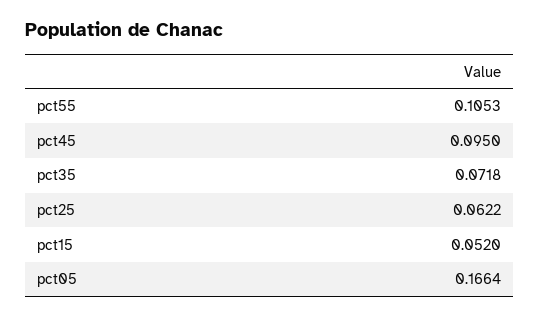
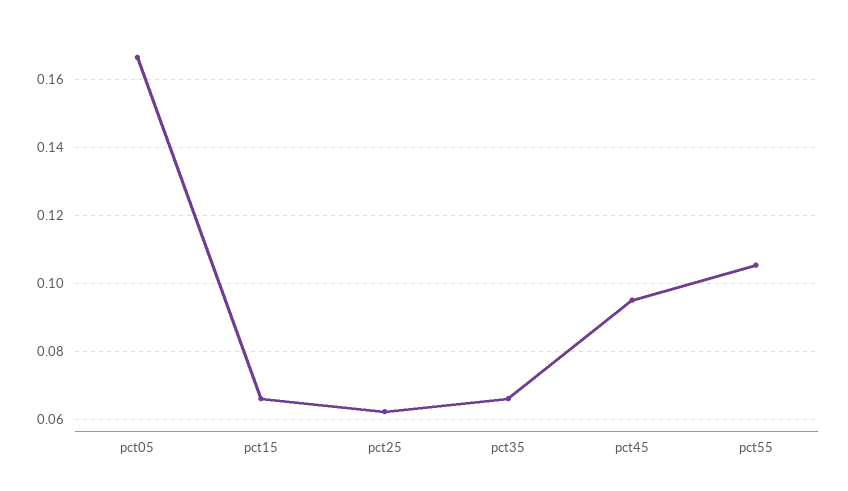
  {
    "pct55": 0.1053,
    "pct45": 0.095,
-   "pct35": 0.0718,
+   "pct35": 0.066,
    "pct25": 0.0622,
-   "pct15": 0.052,
+   "pct15": 0.066,
    "pct05": 0.1664
  }

